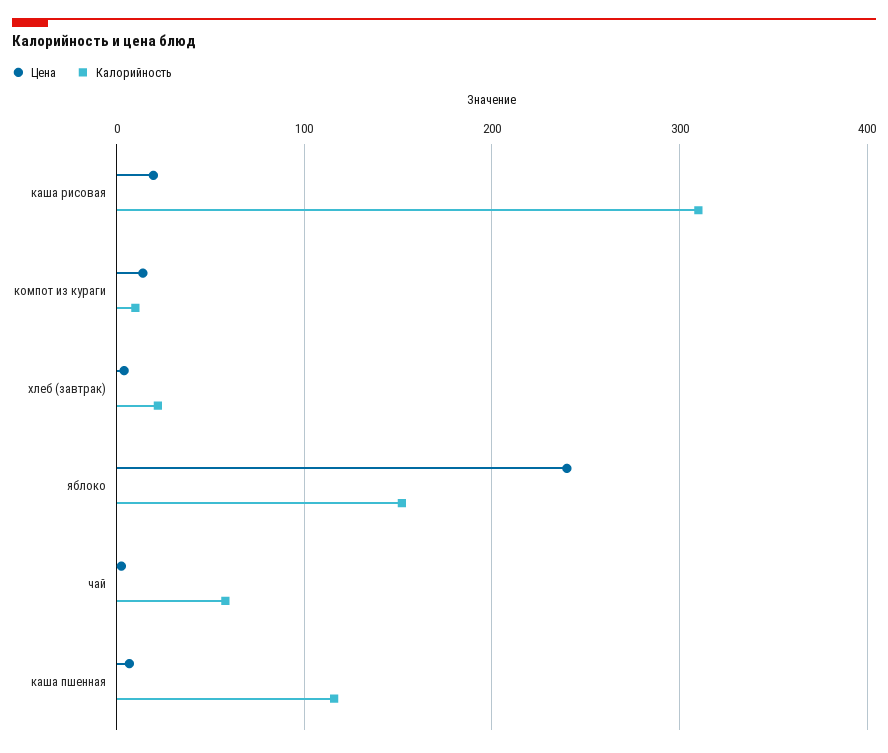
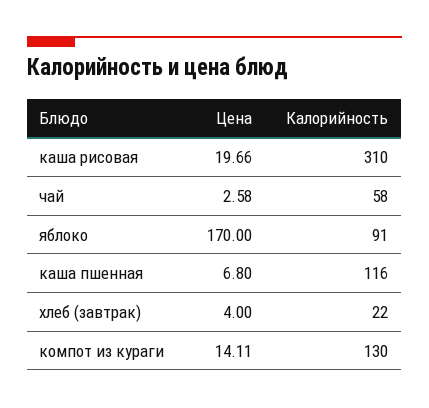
  {
    "Цена": {
      "каша рисовая": 19.66,
      "компот из кураги": 14.11,
      "хлеб (завтрак)": 4,
-     "яблоко": 240,
+     "яблоко": 170,
      "чай": 2.58,
      "каша пшенная": 6.8
    },
    "Калорийность": {
      "каша рисовая": 310,
-     "компот из кураги": 10,
+     "компот из кураги": 130,
      "хлеб (завтрак)": 22,
-     "яблоко": 150,
+     "яблоко": 91,
      "чай": 58,
      "каша пшенная": 116
    }
  }

